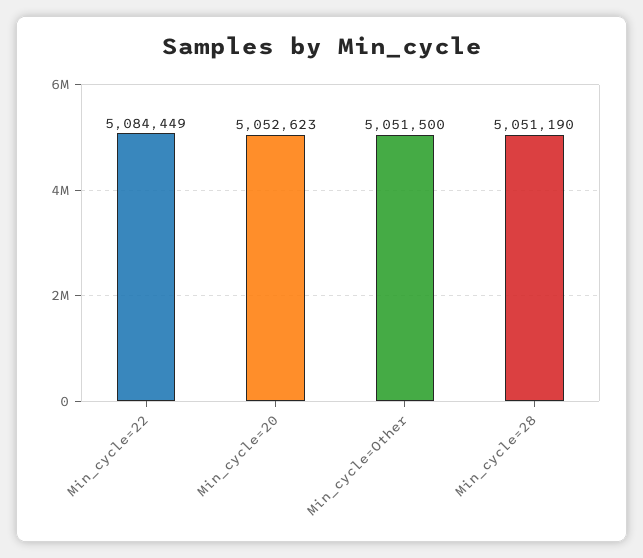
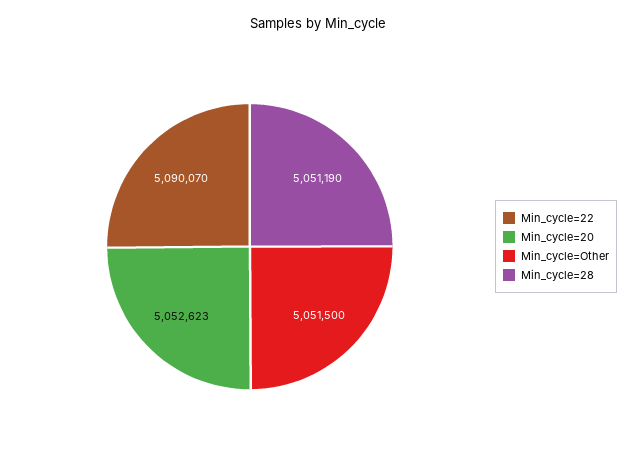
  {
-   "Min_cycle=22": 5084449,
+   "Min_cycle=22": 5090070,
    "Min_cycle=20": 5052623,
    "Min_cycle=Other": 5051500,
    "Min_cycle=28": 5051190
  }

